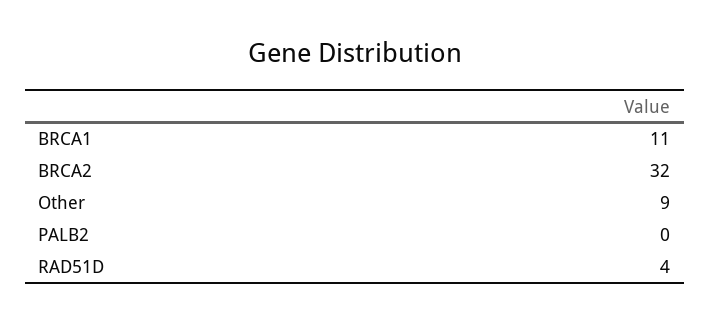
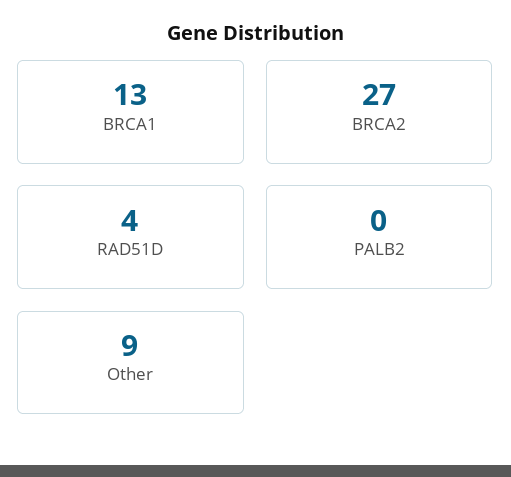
  {
-   "BRCA1": 11,
+   "BRCA1": 13,
-   "BRCA2": 32,
+   "BRCA2": 27,
    "Other": 9,
    "PALB2": 0,
    "RAD51D": 4
  }

